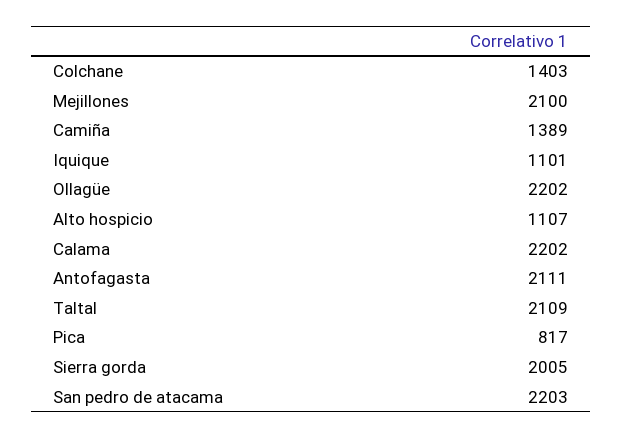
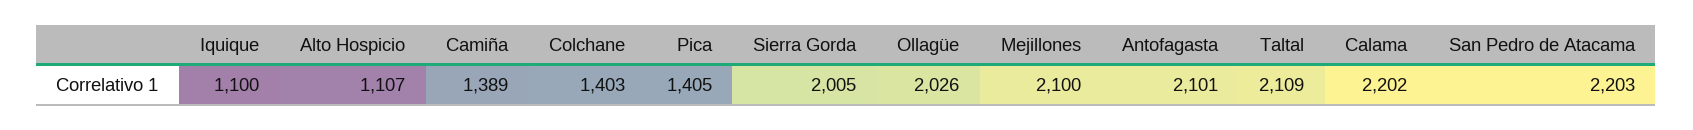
  {
    "Colchane": 1403,
    "Mejillones": 2100,
    "Camiña": 1389,
-   "Iquique": 1101,
+   "Iquique": 1100,
-   "Ollagüe": 2202,
+   "Ollagüe": 2026,
    "Alto hospicio": 1107,
    "Calama": 2202,
-   "Antofagasta": 2111,
+   "Antofagasta": 2101,
    "Taltal": 2109,
-   "Pica": 817,
+   "Pica": 1405,
    "Sierra gorda": 2005,
    "San pedro de atacama": 2203
  }

